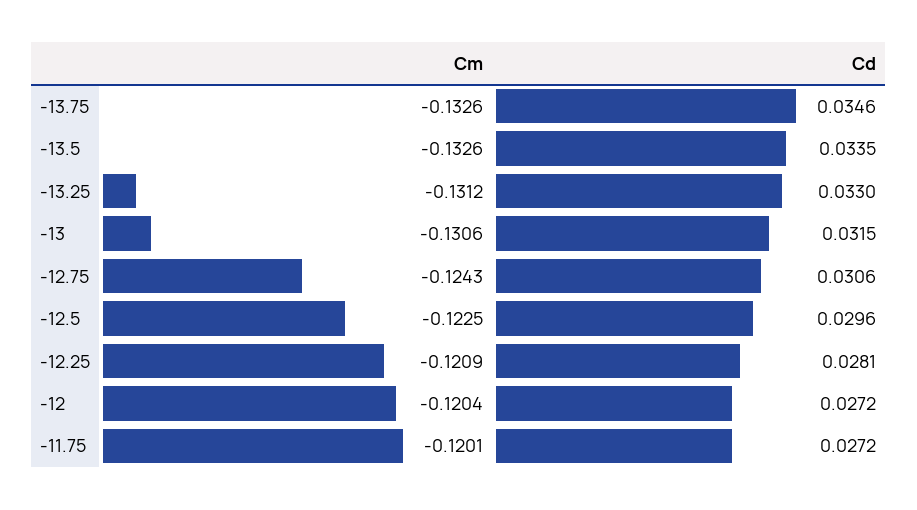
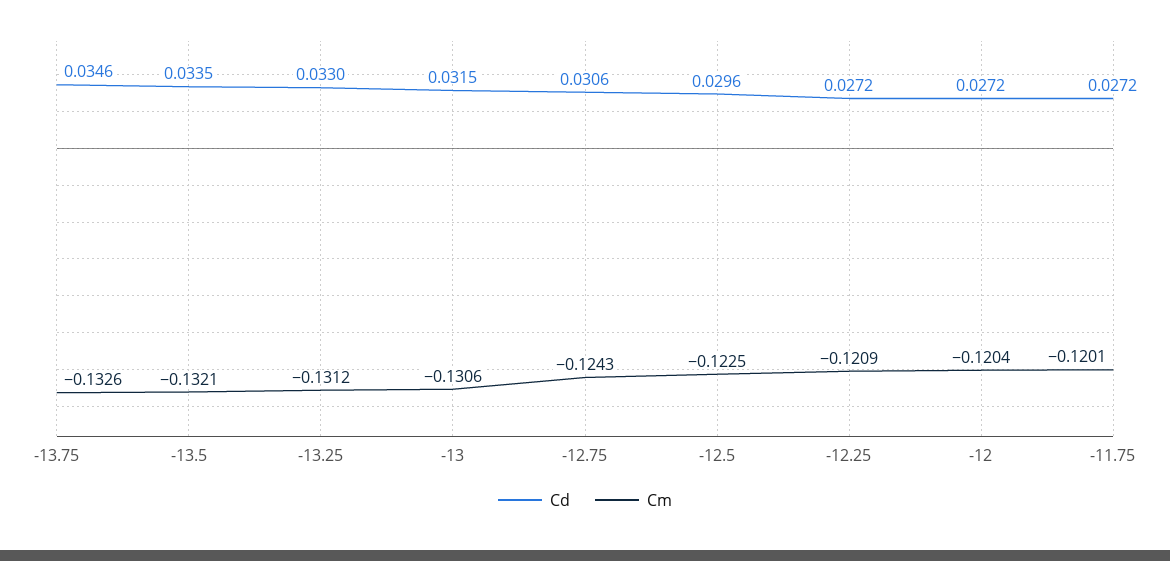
  {
    "Cm": {
      "-13.75": -0.1326,
-     "-13.5": -0.1326,
+     "-13.5": -0.1321,
      "-13.25": -0.1312,
      "-13": -0.1306,
      "-12.75": -0.1243,
      "-12.5": -0.1225,
      "-12.25": -0.1209,
      "-12": -0.1204,
      "-11.75": -0.1201
    },
    "Cd": {
      "-13.75": 0.0346,
      "-13.5": 0.0335,
      "-13.25": 0.033,
      "-13": 0.0315,
      "-12.75": 0.0306,
      "-12.5": 0.0296,
-     "-12.25": 0.0281,
+     "-12.25": 0.0272,
      "-12": 0.0272,
      "-11.75": 0.0272
    }
  }

